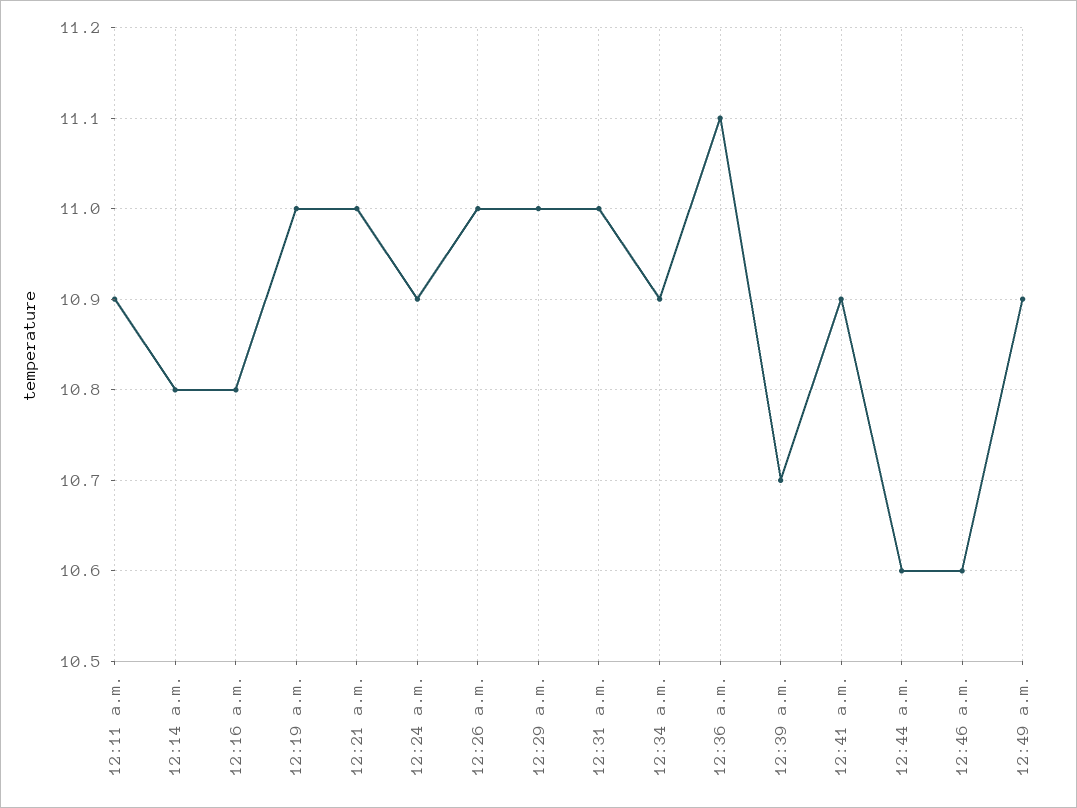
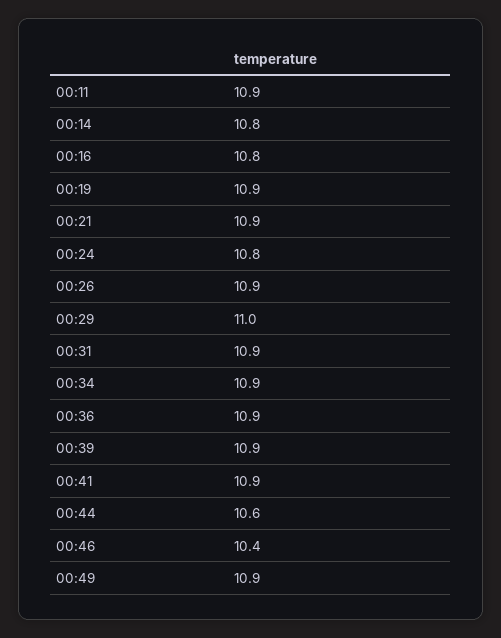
  {
    "12:11 a.m.": 10.9,
    "12:14 a.m.": 10.8,
    "12:16 a.m.": 10.8,
-   "12:19 a.m.": 11,
+   "12:19 a.m.": 10.9,
-   "12:21 a.m.": 11,
+   "12:21 a.m.": 10.9,
-   "12:24 a.m.": 10.9,
+   "12:24 a.m.": 10.8,
-   "12:26 a.m.": 11,
+   "12:26 a.m.": 10.9,
    "12:29 a.m.": 11,
-   "12:31 a.m.": 11,
+   "12:31 a.m.": 10.9,
    "12:34 a.m.": 10.9,
-   "12:36 a.m.": 11.1,
+   "12:36 a.m.": 10.9,
-   "12:39 a.m.": 10.7,
+   "12:39 a.m.": 10.9,
    "12:41 a.m.": 10.9,
    "12:44 a.m.": 10.6,
-   "12:46 a.m.": 10.6,
+   "12:46 a.m.": 10.4,
    "12:49 a.m.": 10.9
  }

